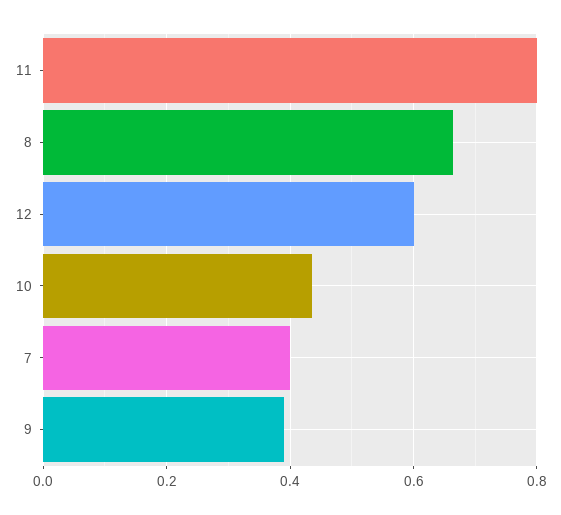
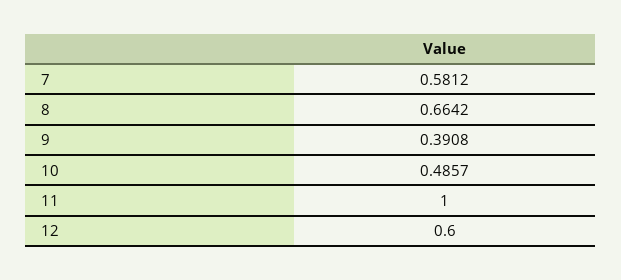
  {
-   "11": 0.8,
+   "11": 1,
    "8": 0.6642,
    "12": 0.6,
-   "10": 0.44,
+   "10": 0.4857,
-   "7": 0.4,
+   "7": 0.5812,
    "9": 0.3908
  }

